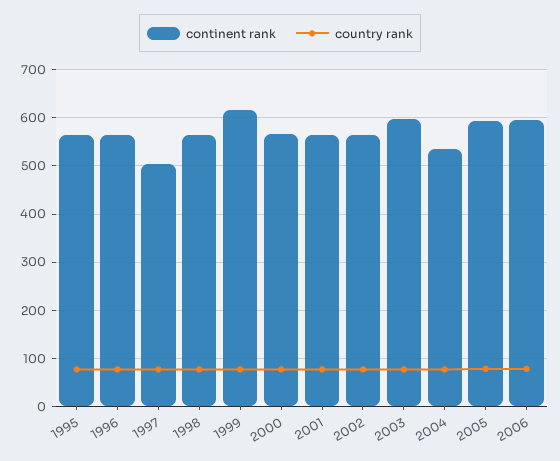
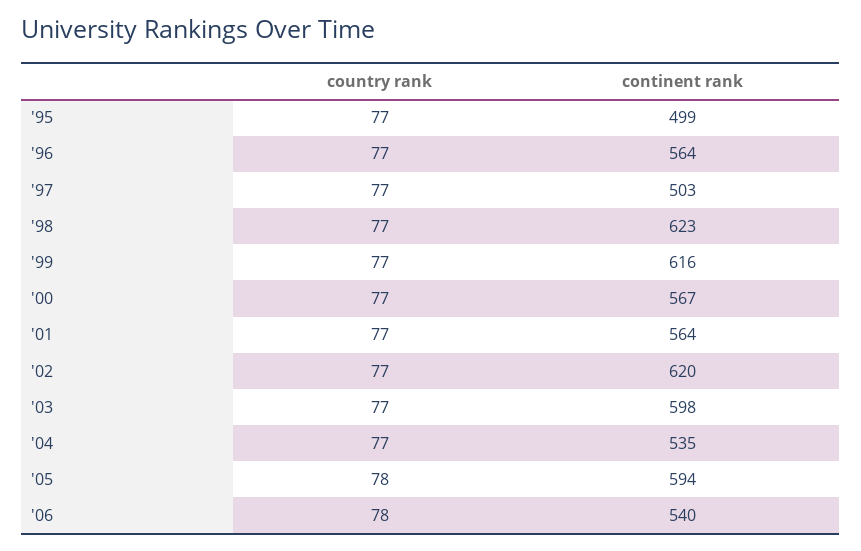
  {
    "continent rank": {
-     "1995": 560,
+     "1995": 499,
      "1996": 564,
      "1997": 503,
-     "1998": 560,
+     "1998": 623,
      "1999": 616,
      "2000": 567,
      "2001": 564,
-     "2002": 560,
+     "2002": 620,
      "2003": 598,
      "2004": 535,
      "2005": 594,
-     "2006": 600
+     "2006": 540
    },
    "country rank": {
      "1995": 77,
      "1996": 77,
      "1997": 77,
      "1998": 77,
      "1999": 77,
      "2000": 77,
      "2001": 77,
      "2002": 77,
      "2003": 77,
      "2004": 77,
      "2005": 78,
      "2006": 78
    }
  }

